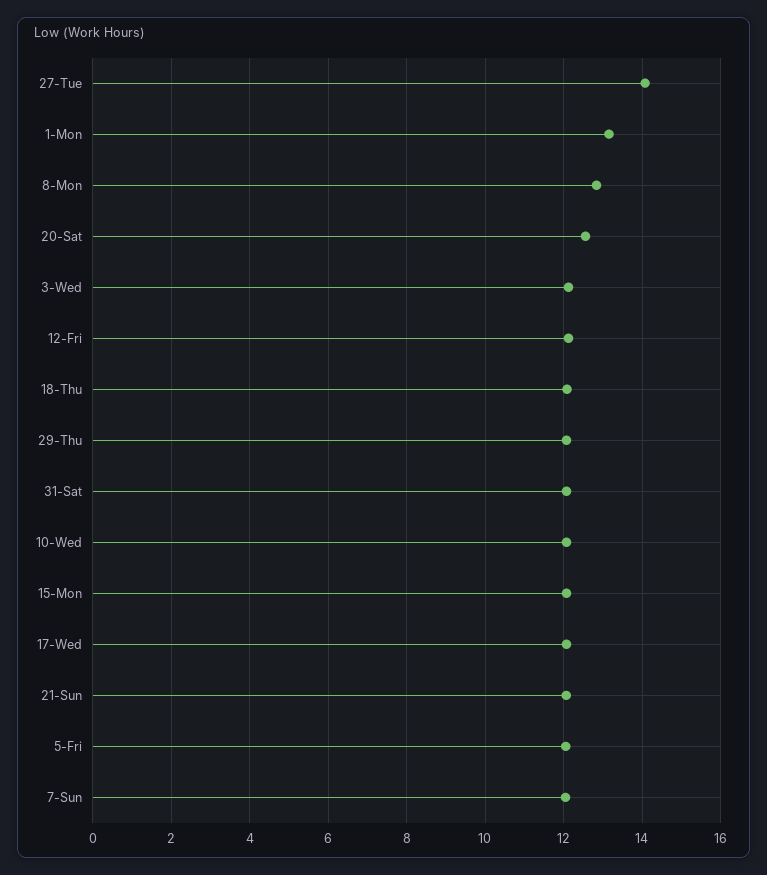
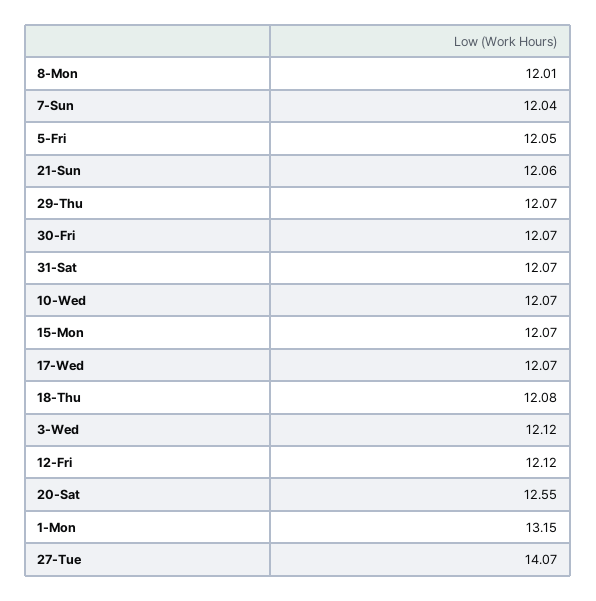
  {
    "27-Tue": 14.07,
    "1-Mon": 13.15,
-   "8-Mon": 12.8,
+   "8-Mon": 12.01,
    "20-Sat": 12.55,
    "3-Wed": 12.12,
    "12-Fri": 12.12,
    "18-Thu": 12.08,
    "29-Thu": 12.07,
    "31-Sat": 12.07,
    "10-Wed": 12.07,
    "15-Mon": 12.07,
    "17-Wed": 12.07,
    "21-Sun": 12.06,
    "5-Fri": 12.05,
-   "7-Sun": 12.04
+   "7-Sun": 12.04,
+   "30-Fri": 12.07
  }

